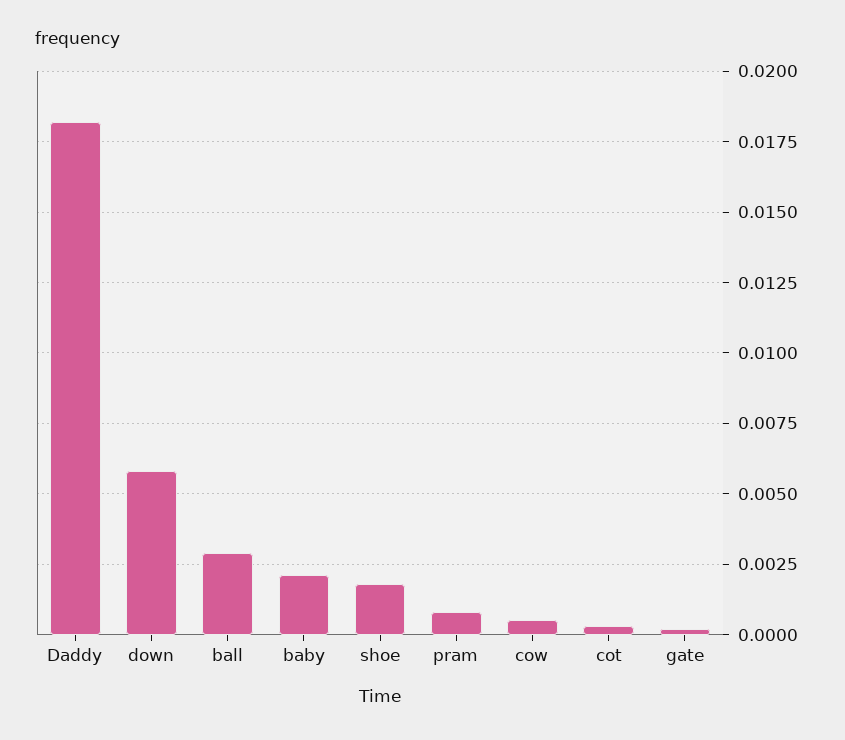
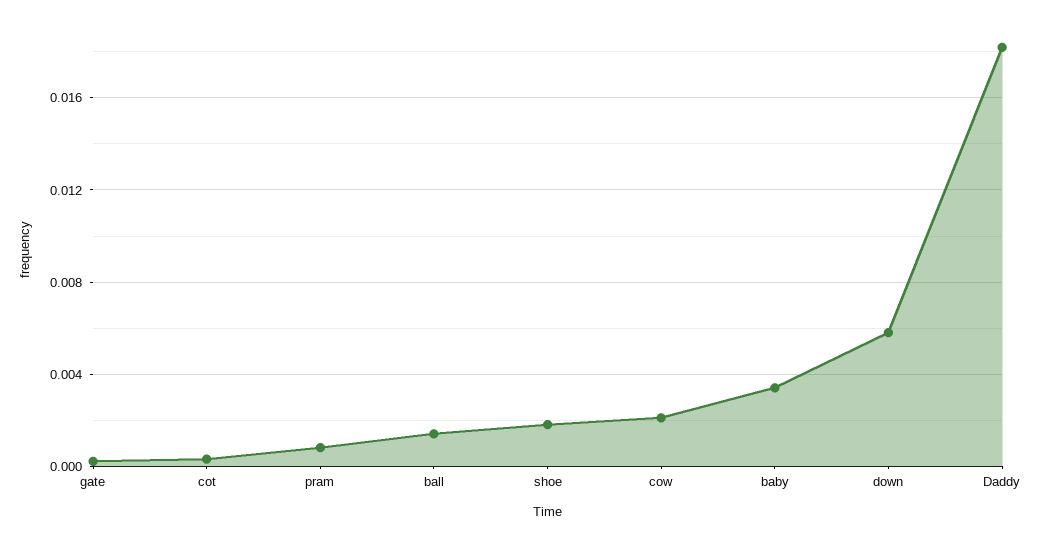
  {
    "Daddy": 0.018,
    "down": 0.006,
-   "ball": 0.003,
+   "ball": 0.0015,
-   "baby": 0.002,
+   "baby": 0.0035,
    "shoe": 0.002,
    "pram": 0.001,
-   "cow": 0.0005,
+   "cow": 0.002,
    "cot": 0.0005,
    "gate": 0
  }

